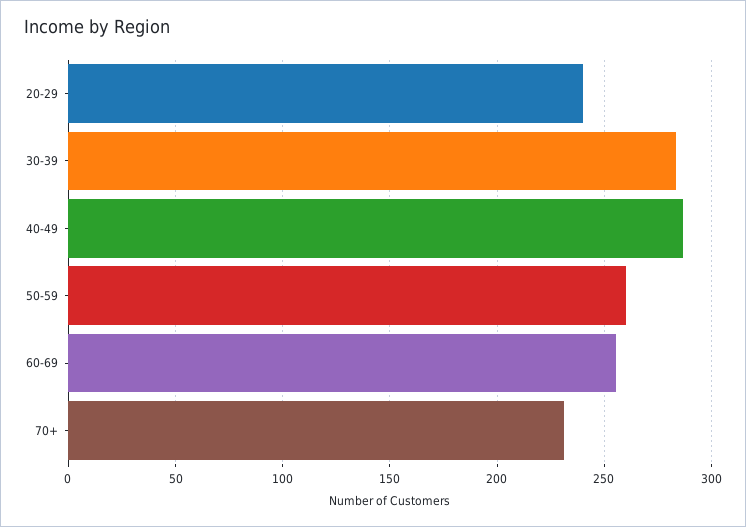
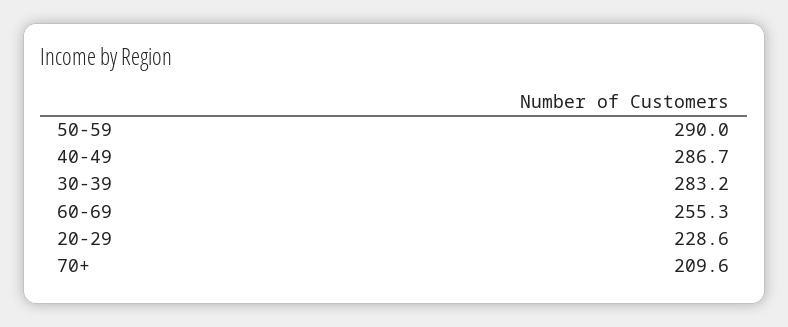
  {
-   "20-29": 240,
+   "20-29": 228.6,
    "30-39": 283.2,
    "40-49": 286.7,
-   "50-59": 260,
+   "50-59": 290,
    "60-69": 255.3,
-   "70+": 230
+   "70+": 209.6
  }

